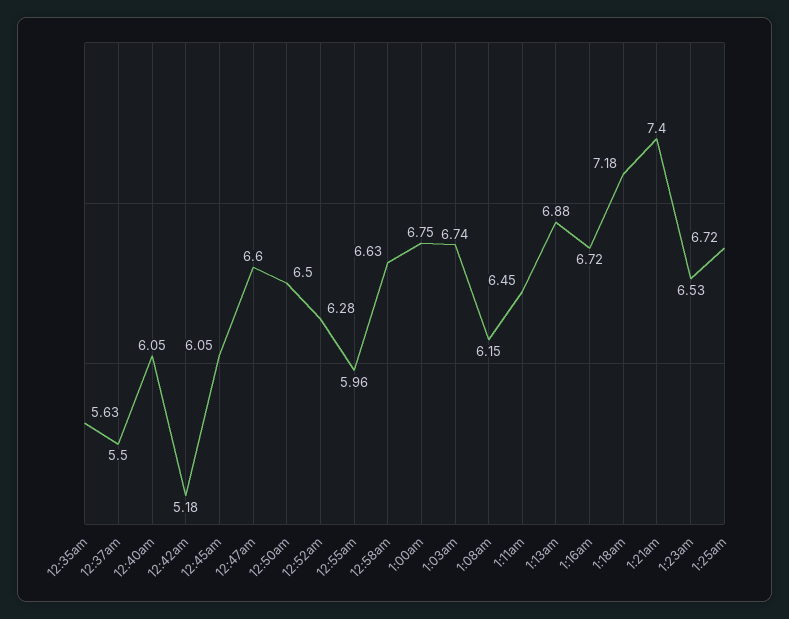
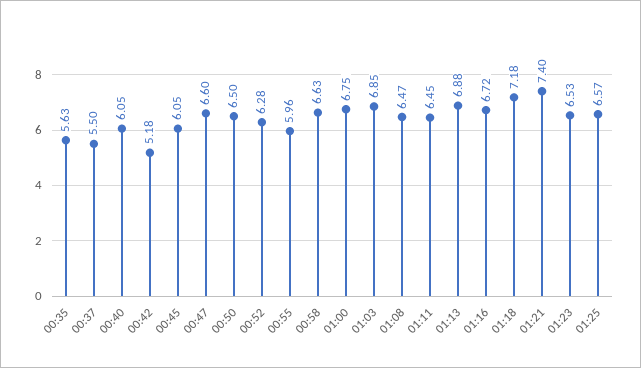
  {
    "12:35am": 5.63,
    "12:37am": 5.5,
    "12:40am": 6.05,
    "12:42am": 5.18,
    "12:45am": 6.05,
    "12:47am": 6.6,
    "12:50am": 6.5,
    "12:52am": 6.28,
    "12:55am": 5.96,
    "12:58am": 6.63,
    "1:00am": 6.75,
-   "1:03am": 6.74,
+   "1:03am": 6.85,
-   "1:08am": 6.15,
+   "1:08am": 6.47,
    "1:11am": 6.45,
    "1:13am": 6.88,
    "1:16am": 6.72,
    "1:18am": 7.18,
    "1:21am": 7.4,
    "1:23am": 6.53,
-   "1:25am": 6.72
+   "1:25am": 6.57
  }

